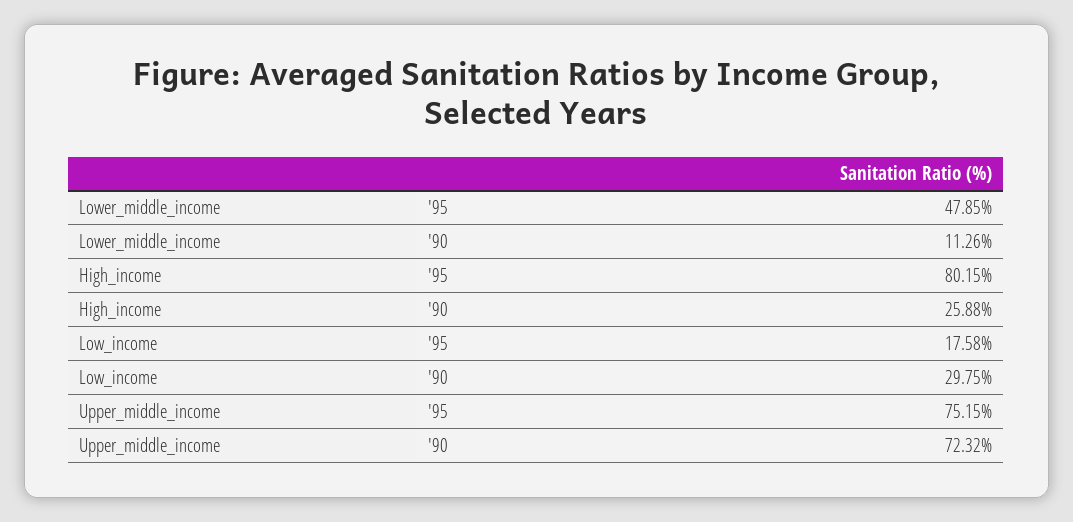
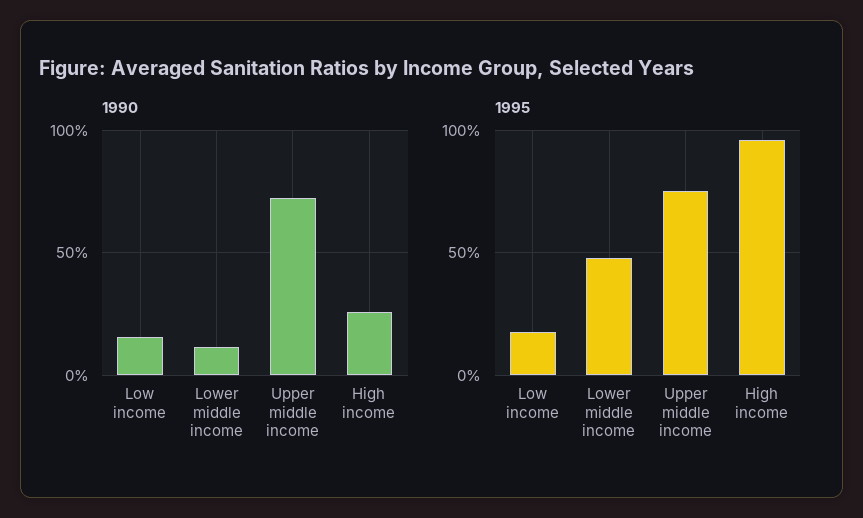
  {
    "'95": {
      "Lower_middle_income": 47.85,
-     "High_income": 80.15,
+     "High_income": 95,
      "Low_income": 17.58,
      "Upper_middle_income": 75.15
    },
    "'90": {
      "Lower_middle_income": 11.26,
      "High_income": 25.88,
-     "Low_income": 29.75,
+     "Low_income": 15,
      "Upper_middle_income": 72.32
    }
  }

